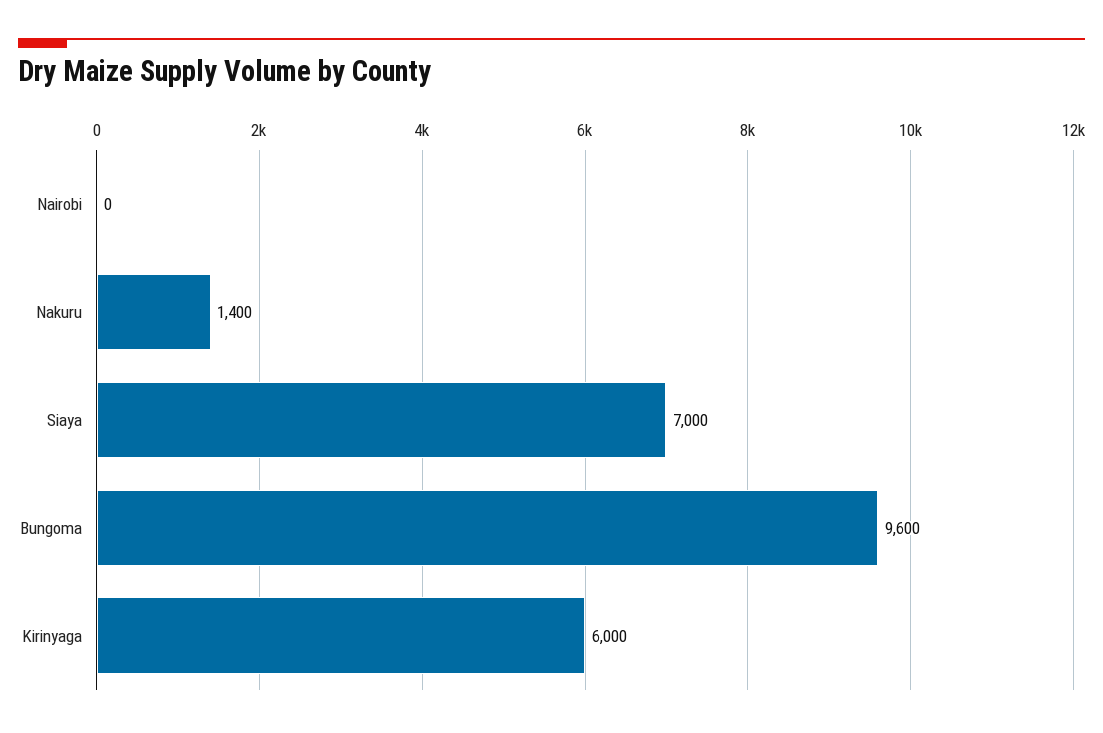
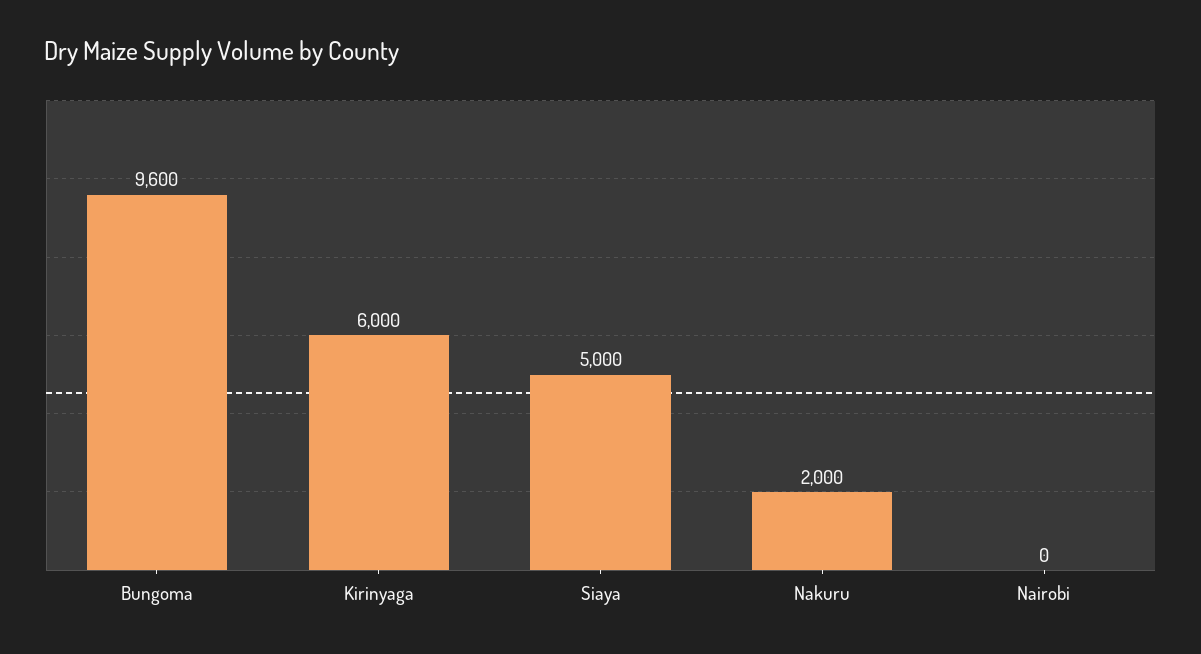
  {
    "Nairobi": 0,
-   "Nakuru": 1400,
+   "Nakuru": 2000,
-   "Siaya": 7000,
+   "Siaya": 5000,
    "Bungoma": 9600,
    "Kirinyaga": 6000
  }

